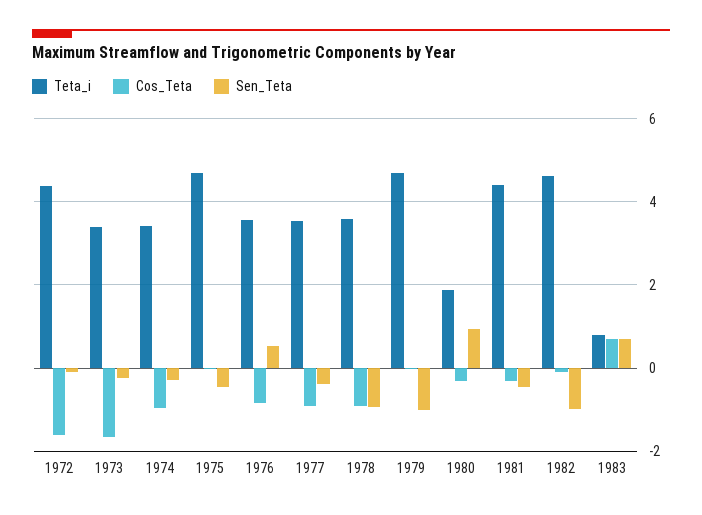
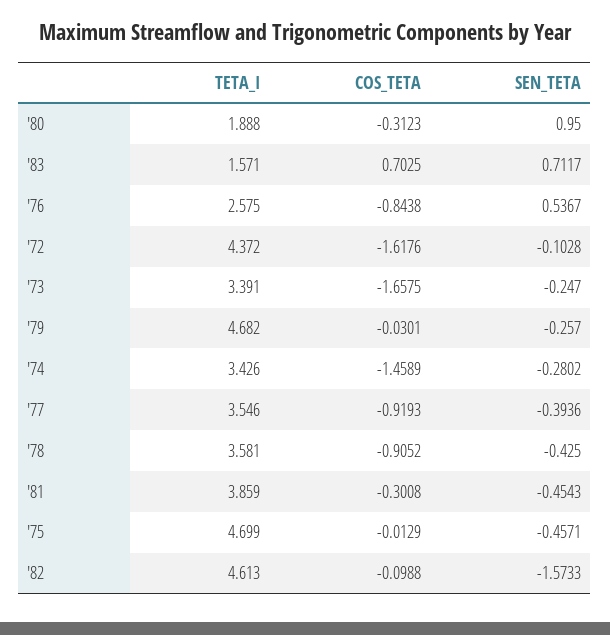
  {
    "Teta_i": {
      "1972": 4.372,
      "1973": 3.391,
      "1974": 3.426,
      "1975": 4.699,
-     "1976": 3.6,
+     "1976": 2.575,
      "1977": 3.546,
      "1978": 3.581,
      "1979": 4.682,
      "1980": 1.888,
-     "1981": 4.4,
+     "1981": 3.859,
      "1982": 4.613,
-     "1983": 0.8
+     "1983": 1.571
    },
    "Cos_Teta": {
      "1972": -1.6176,
      "1973": -1.6575,
-     "1974": -1,
+     "1974": -1.4589,
      "1975": -0.0129,
      "1976": -0.8438,
      "1977": -0.9193,
      "1978": -0.9052,
      "1979": -0.0301,
      "1980": -0.3123,
      "1981": -0.3008,
      "1982": -0.0988,
      "1983": 0.7025
    },
    "Sen_Teta": {
      "1972": -0.1028,
      "1973": -0.247,
      "1974": -0.2802,
      "1975": -0.4571,
      "1976": 0.5367,
      "1977": -0.3936,
-     "1978": -1,
+     "1978": -0.425,
-     "1979": -1,
+     "1979": -0.257,
      "1980": 0.95,
      "1981": -0.4543,
-     "1982": -1,
+     "1982": -1.5733,
      "1983": 0.7117
    }
  }

